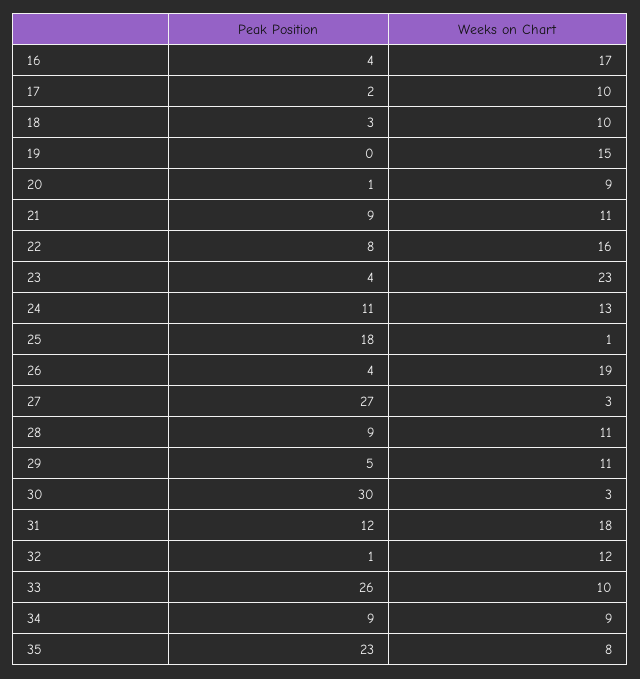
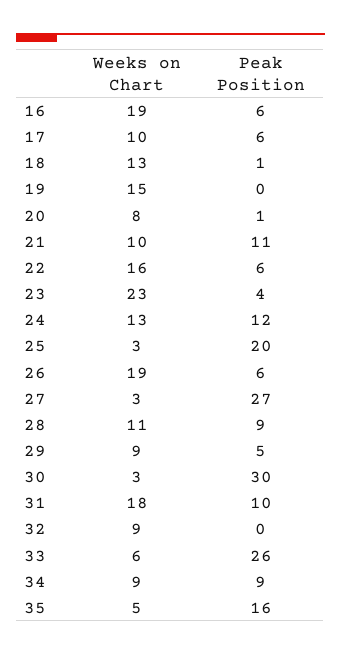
  {
    "Peak Position": {
-     "16": 4,
+     "16": 6,
-     "17": 2,
+     "17": 6,
-     "18": 3,
+     "18": 1,
      "19": 0,
      "20": 1,
-     "21": 9,
+     "21": 11,
-     "22": 8,
+     "22": 6,
      "23": 4,
-     "24": 11,
+     "24": 12,
-     "25": 18,
+     "25": 20,
-     "26": 4,
+     "26": 6,
      "27": 27,
      "28": 9,
      "29": 5,
      "30": 30,
-     "31": 12,
+     "31": 10,
-     "32": 1,
+     "32": 0,
      "33": 26,
      "34": 9,
-     "35": 23
+     "35": 16
    },
    "Weeks on Chart": {
-     "16": 17,
+     "16": 19,
      "17": 10,
-     "18": 10,
+     "18": 13,
      "19": 15,
-     "20": 9,
+     "20": 8,
-     "21": 11,
+     "21": 10,
      "22": 16,
      "23": 23,
      "24": 13,
-     "25": 1,
+     "25": 3,
      "26": 19,
      "27": 3,
      "28": 11,
-     "29": 11,
+     "29": 9,
      "30": 3,
      "31": 18,
-     "32": 12,
+     "32": 9,
-     "33": 10,
+     "33": 6,
      "34": 9,
-     "35": 8
+     "35": 5
    }
  }

